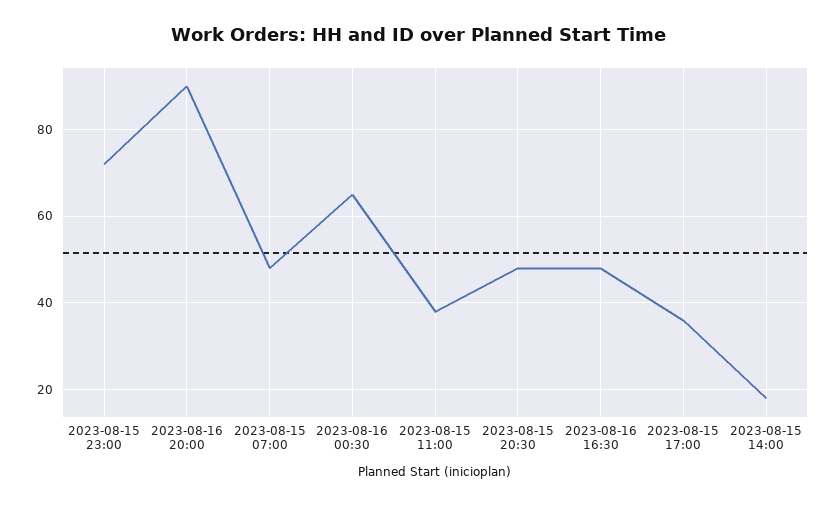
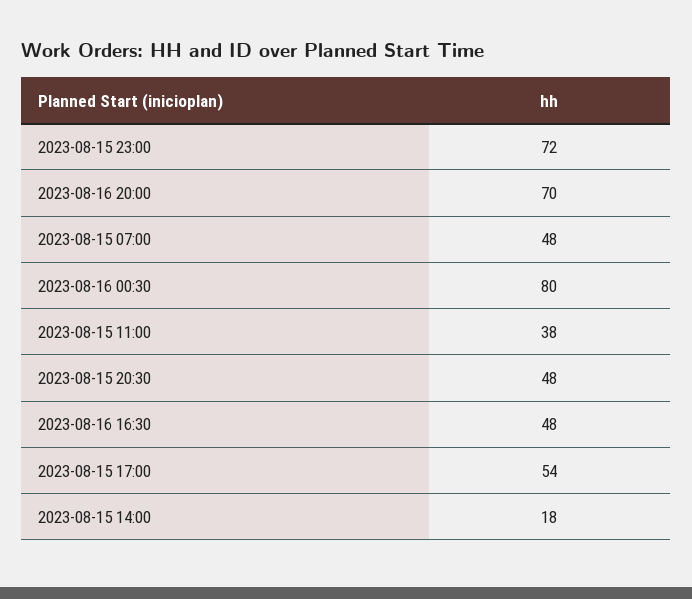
  {
    "2023-08-15 23:00": 72,
-   "2023-08-16 20:00": 90,
+   "2023-08-16 20:00": 70,
    "2023-08-15 07:00": 48,
-   "2023-08-16 00:30": 65,
+   "2023-08-16 00:30": 80,
    "2023-08-15 11:00": 38,
    "2023-08-15 20:30": 48,
    "2023-08-16 16:30": 48,
-   "2023-08-15 17:00": 35,
+   "2023-08-15 17:00": 54,
    "2023-08-15 14:00": 18
  }

